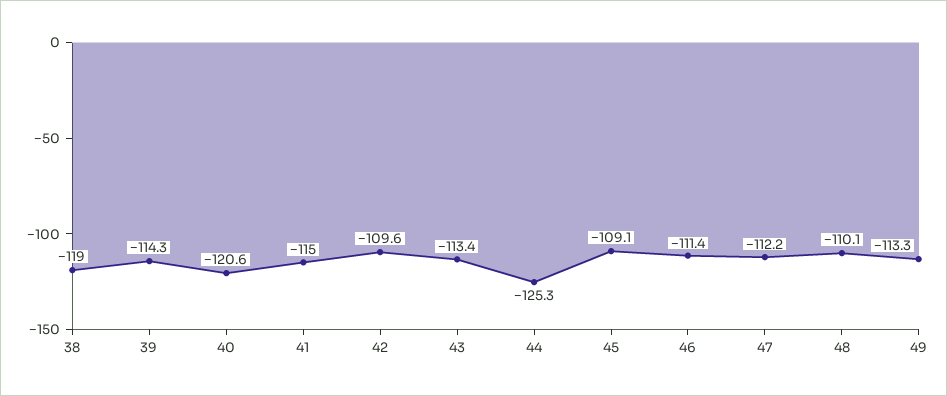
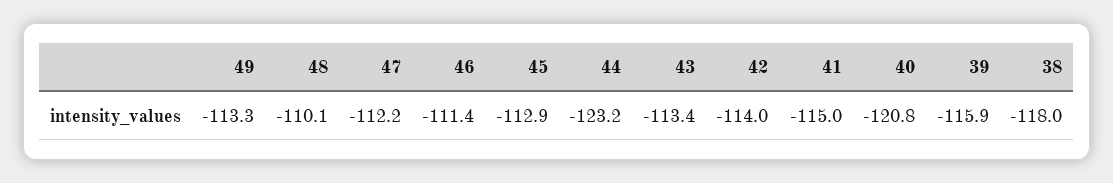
  {
-   "38": -119,
+   "38": -118,
-   "39": -114.3,
+   "39": -115.9,
-   "40": -120.6,
+   "40": -120.8,
    "41": -115,
-   "42": -109.6,
+   "42": -114,
    "43": -113.4,
-   "44": -125.3,
+   "44": -123.2,
-   "45": -109.1,
+   "45": -112.9,
    "46": -111.4,
    "47": -112.2,
    "48": -110.1,
    "49": -113.3
  }

